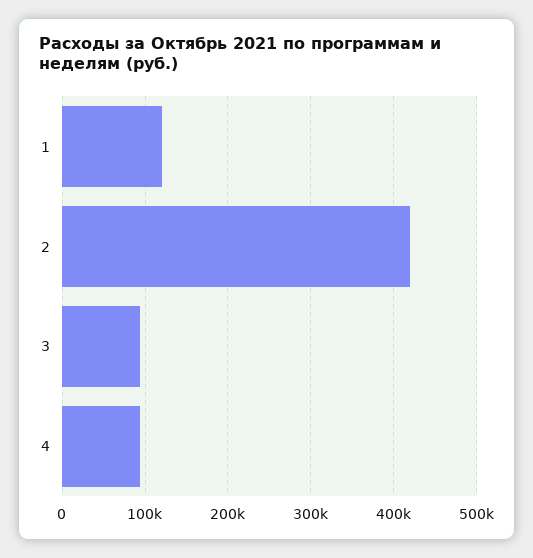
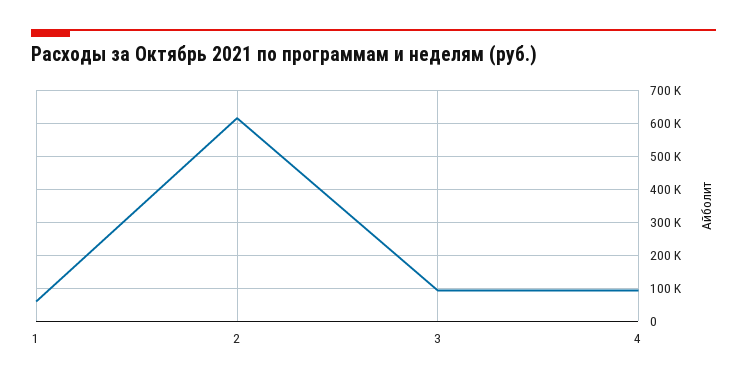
  {
-   "1": 120000,
+   "1": 60000,
-   "2": 420000,
+   "2": 620000,
    "3": 90000,
    "4": 90000
  }

